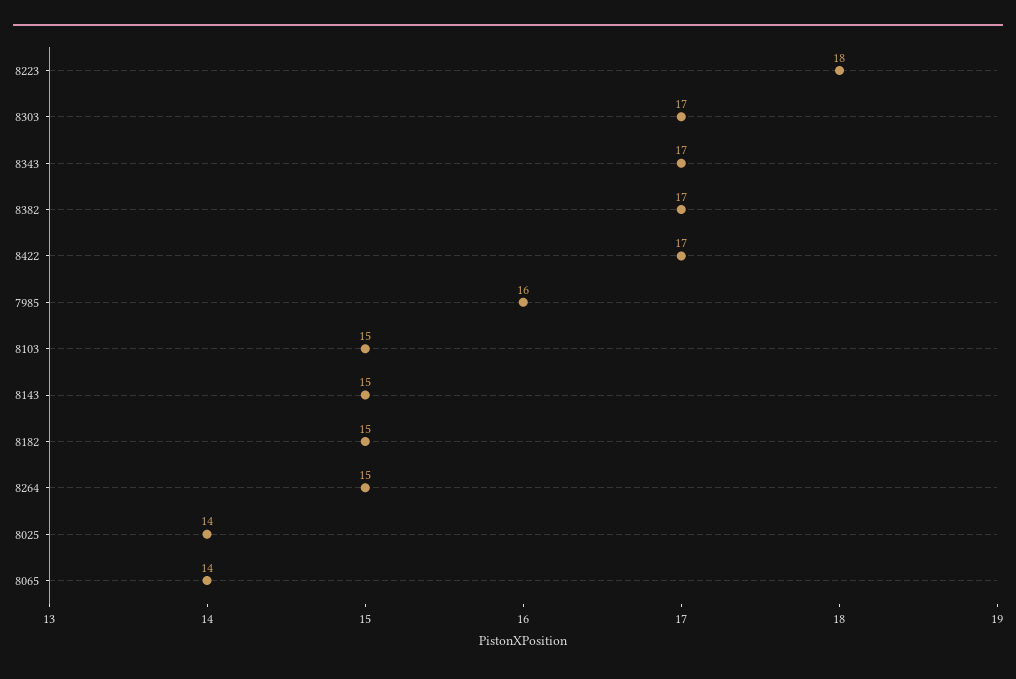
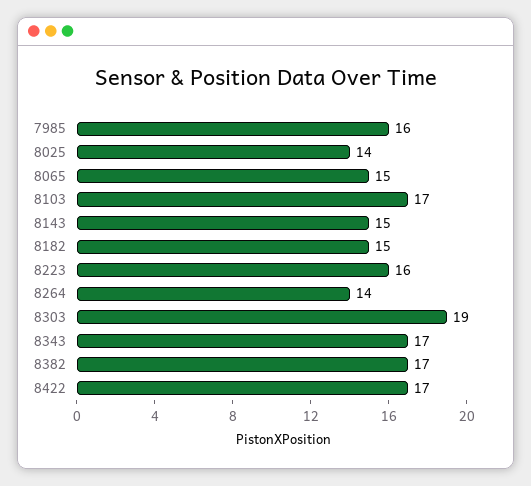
  {
-   "8223": 18,
+   "8223": 16,
-   "8303": 17,
+   "8303": 19,
    "8343": 17,
    "8382": 17,
    "8422": 17,
    "7985": 16,
-   "8103": 15,
+   "8103": 17,
    "8143": 15,
    "8182": 15,
-   "8264": 15,
+   "8264": 14,
    "8025": 14,
-   "8065": 14
+   "8065": 15
  }

